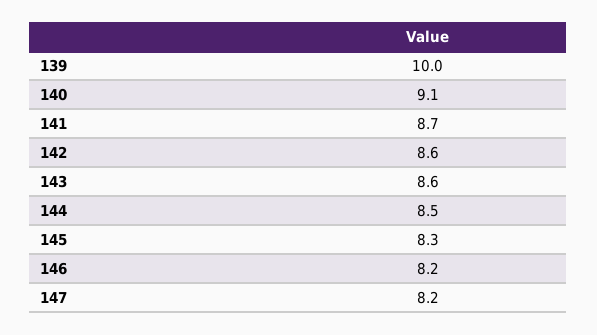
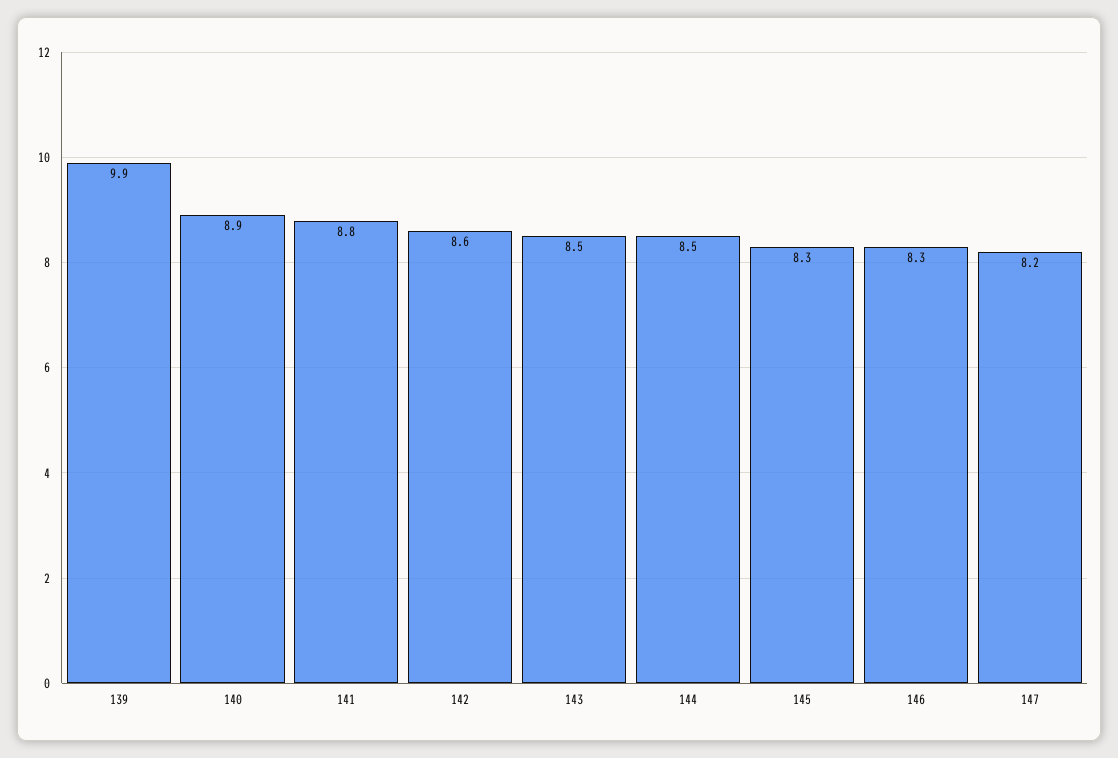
  {
-   "139": 10,
+   "139": 9.9,
-   "140": 9.1,
+   "140": 8.9,
-   "141": 8.7,
+   "141": 8.8,
    "142": 8.6,
-   "143": 8.6,
+   "143": 8.5,
    "144": 8.5,
    "145": 8.3,
-   "146": 8.2,
+   "146": 8.3,
    "147": 8.2
  }

